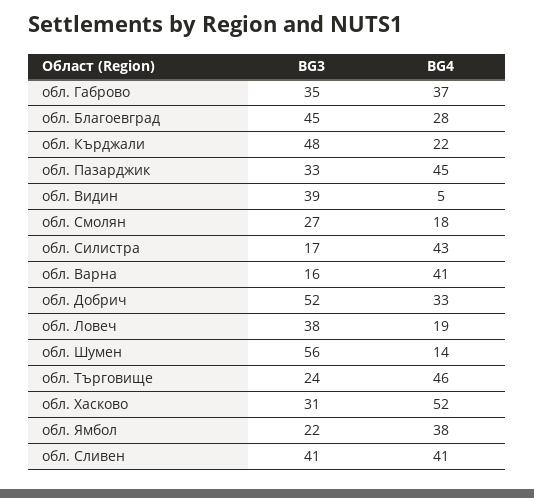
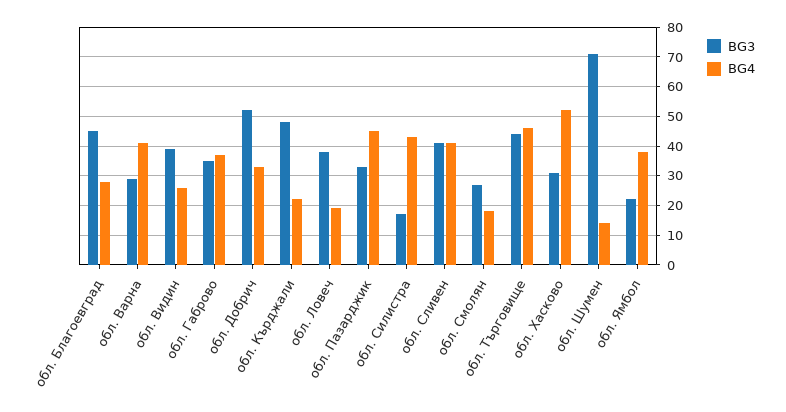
  {
    "BG3": {
      "обл. Габрово": 35,
      "обл. Благоевград": 45,
      "обл. Кърджали": 48,
      "обл. Пазарджик": 33,
      "обл. Видин": 39,
      "обл. Смолян": 27,
      "обл. Силистра": 17,
-     "обл. Варна": 16,
+     "обл. Варна": 30,
      "обл. Добрич": 52,
      "обл. Ловеч": 38,
-     "обл. Шумен": 56,
+     "обл. Шумен": 70,
-     "обл. Търговище": 24,
+     "обл. Търговище": 45,
      "обл. Хасково": 31,
      "обл. Ямбол": 22,
      "обл. Сливен": 41
    },
    "BG4": {
      "обл. Габрово": 37,
      "обл. Благоевград": 28,
      "обл. Кърджали": 22,
      "обл. Пазарджик": 45,
-     "обл. Видин": 5,
+     "обл. Видин": 25,
      "обл. Смолян": 18,
      "обл. Силистра": 43,
      "обл. Варна": 41,
      "обл. Добрич": 33,
      "обл. Ловеч": 19,
      "обл. Шумен": 14,
      "обл. Търговище": 46,
      "обл. Хасково": 52,
      "обл. Ямбол": 38,
      "обл. Сливен": 41
    }
  }

